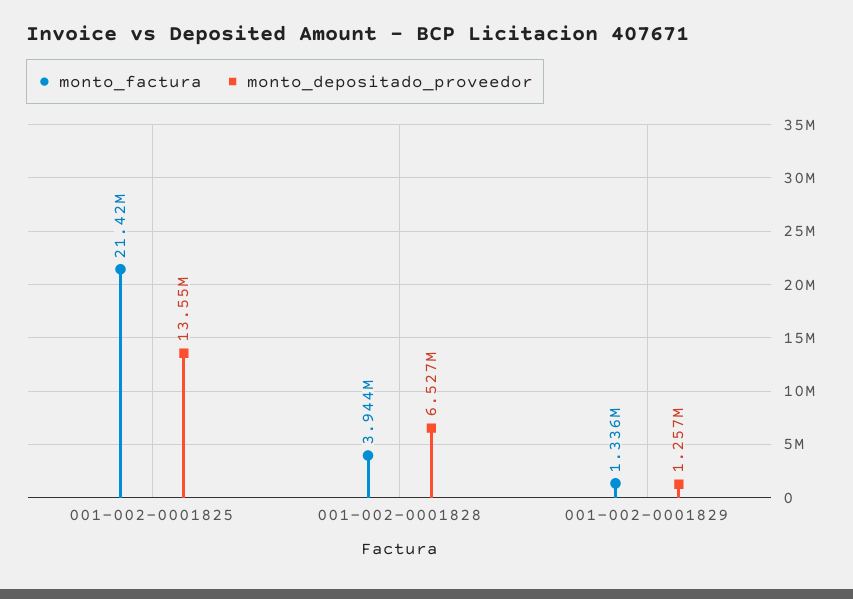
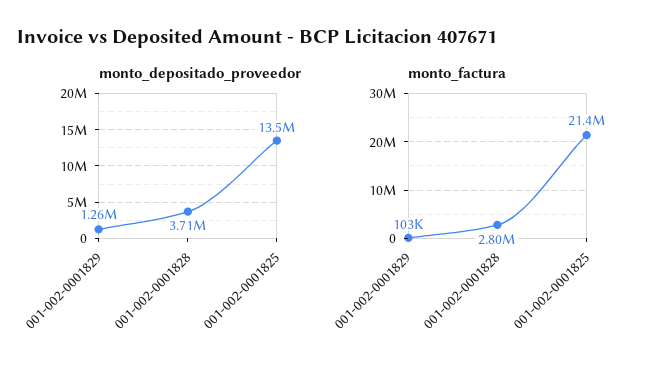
  {
    "monto_factura": {
      "001-002-0001825": 21420000,
-     "001-002-0001828": 3944000,
+     "001-002-0001828": 2800000,
-     "001-002-0001829": 1336000
+     "001-002-0001829": 103000
    },
    "monto_depositado_proveedor": {
      "001-002-0001825": 13550000,
-     "001-002-0001828": 6527000,
+     "001-002-0001828": 3710000,
      "001-002-0001829": 1257000
    }
  }

